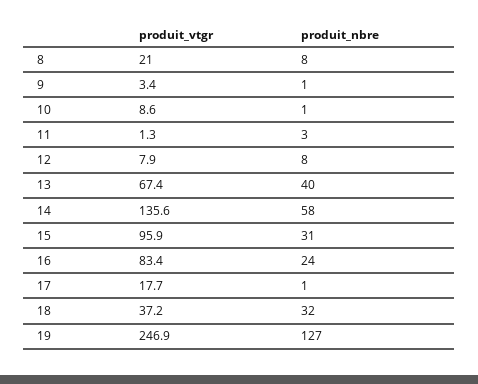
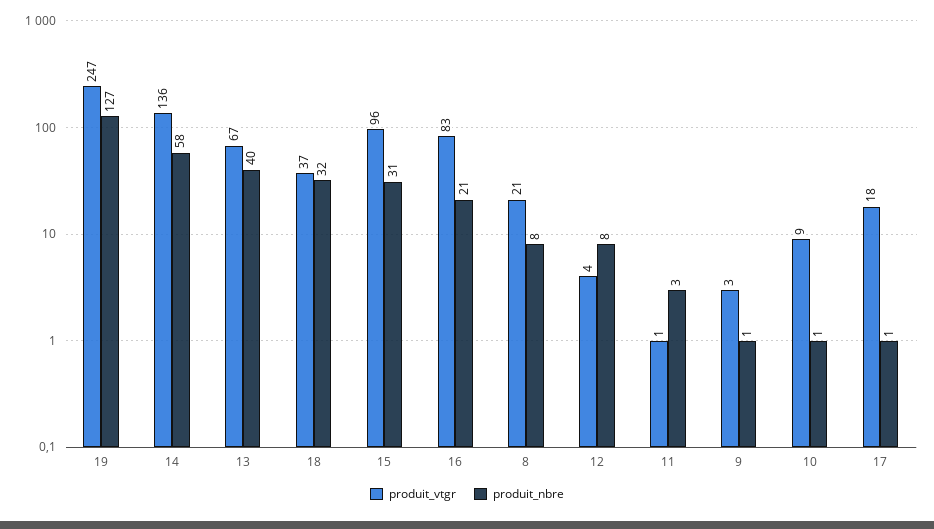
  {
    "produit_vtgr": {
      "8": 21,
      "9": 3.4,
      "10": 8.6,
      "11": 1.3,
-     "12": 7.9,
+     "12": 4,
      "13": 67.4,
      "14": 135.6,
      "15": 95.9,
      "16": 83.4,
      "17": 17.7,
      "18": 37.2,
      "19": 246.9
    },
    "produit_nbre": {
      "8": 8,
      "9": 1,
      "10": 1,
      "11": 3,
      "12": 8,
      "13": 40,
      "14": 58,
      "15": 31,
-     "16": 24,
+     "16": 21,
      "17": 1,
      "18": 32,
      "19": 127
    }
  }

